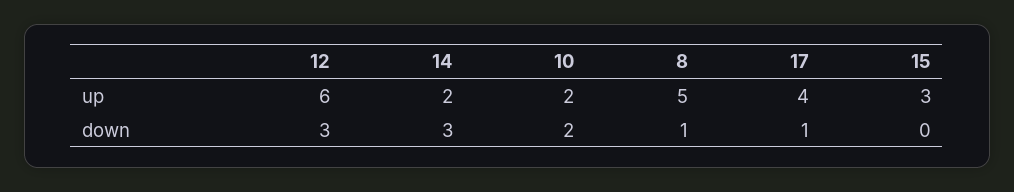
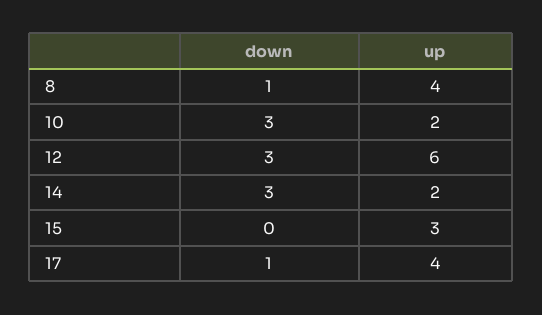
  {
    "12": {
      "up": 6,
      "down": 3
    },
    "14": {
      "up": 2,
      "down": 3
    },
    "10": {
      "up": 2,
-     "down": 2
+     "down": 3
    },
    "8": {
-     "up": 5,
+     "up": 4,
      "down": 1
    },
    "17": {
      "up": 4,
      "down": 1
    },
    "15": {
      "up": 3,
      "down": 0
    }
  }

